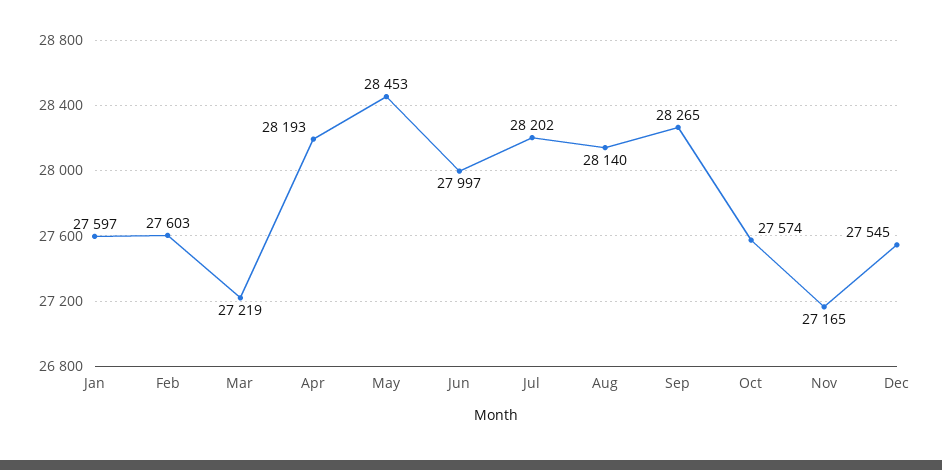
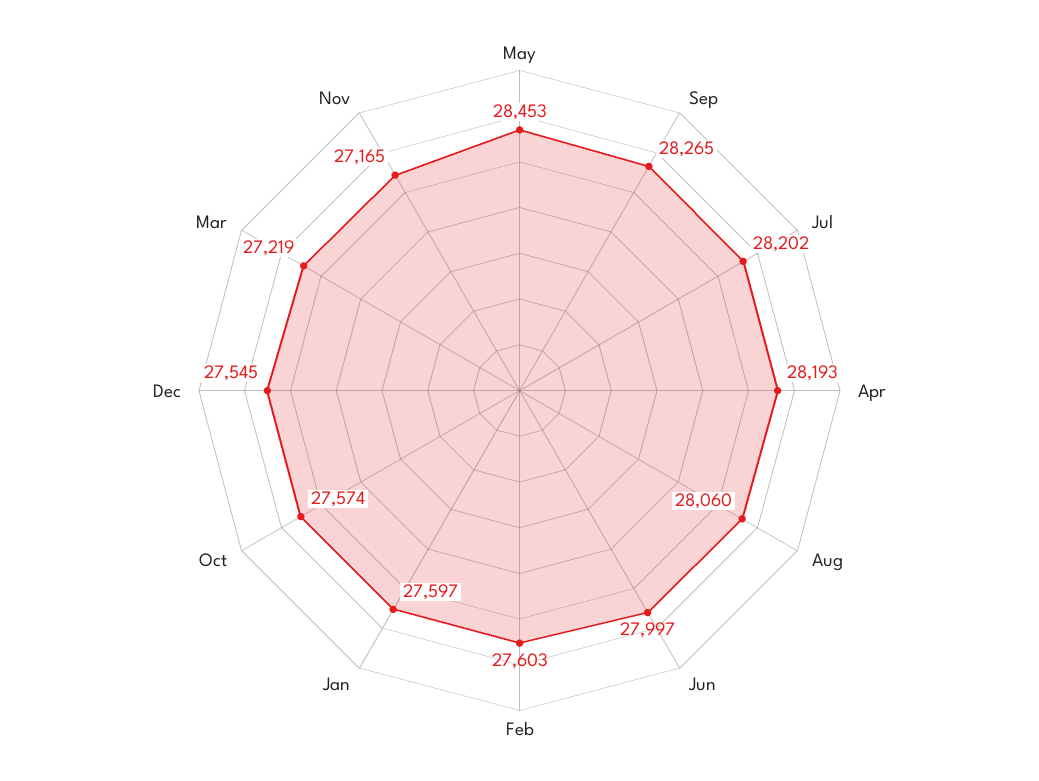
  {
    "Jan": 27597,
    "Feb": 27603,
    "Mar": 27219,
    "Apr": 28193,
    "May": 28453,
    "Jun": 27997,
    "Jul": 28202,
-   "Aug": 28140,
+   "Aug": 28060,
    "Sep": 28265,
    "Oct": 27574,
    "Nov": 27165,
    "Dec": 27545
  }

